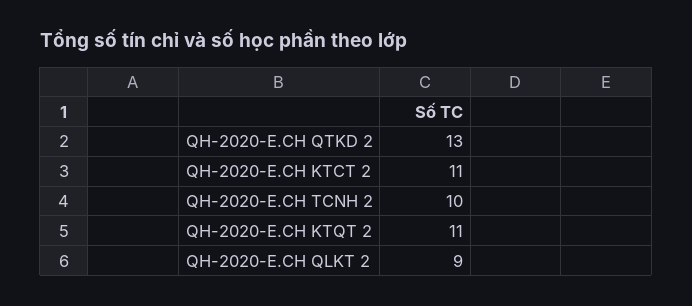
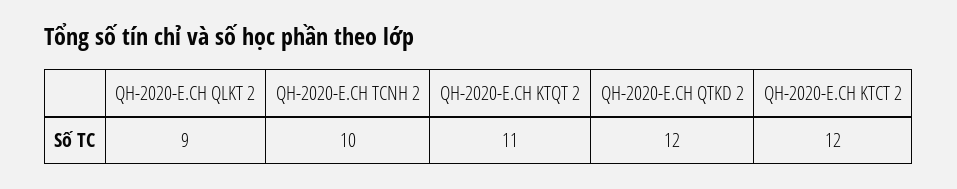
  {
-   "QH-2020-E.CH QTKD 2": 13,
+   "QH-2020-E.CH QTKD 2": 12,
-   "QH-2020-E.CH KTCT 2": 11,
+   "QH-2020-E.CH KTCT 2": 12,
    "QH-2020-E.CH TCNH 2": 10,
    "QH-2020-E.CH KTQT 2": 11,
    "QH-2020-E.CH QLKT 2": 9
  }

